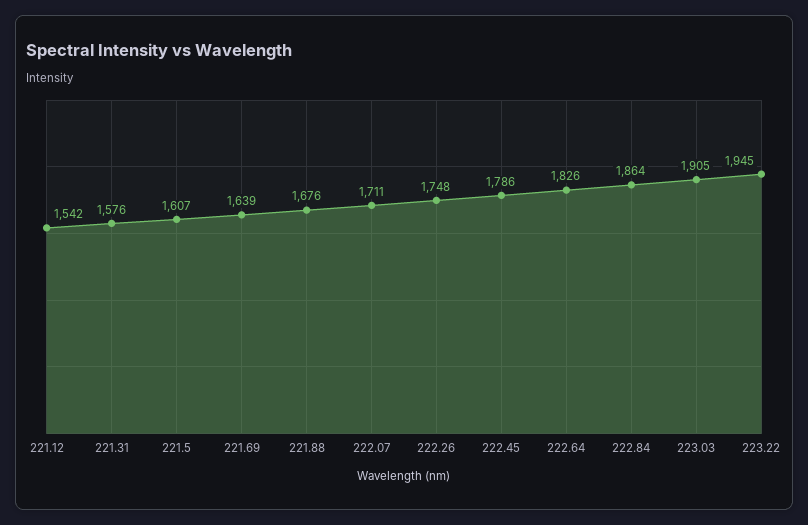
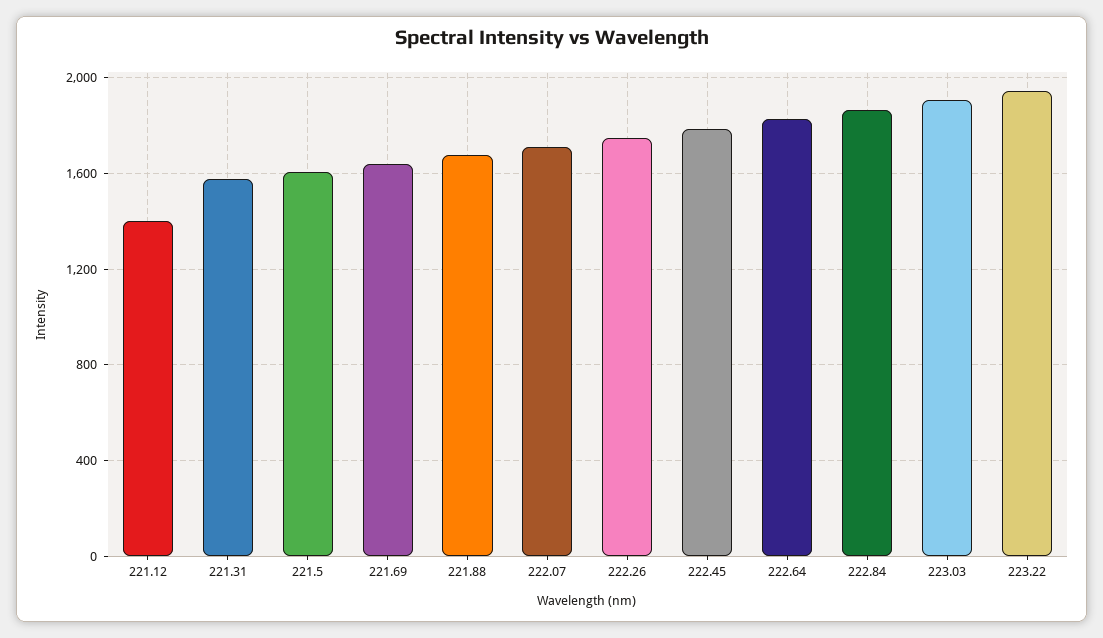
  {
-   "221.12": 1542,
+   "221.12": 1400,
    "221.31": 1576,
    "221.5": 1607,
    "221.69": 1639,
    "221.88": 1676,
    "222.07": 1711,
    "222.26": 1748,
    "222.45": 1786,
    "222.64": 1826,
    "222.84": 1864,
    "223.03": 1905,
    "223.22": 1945
  }

